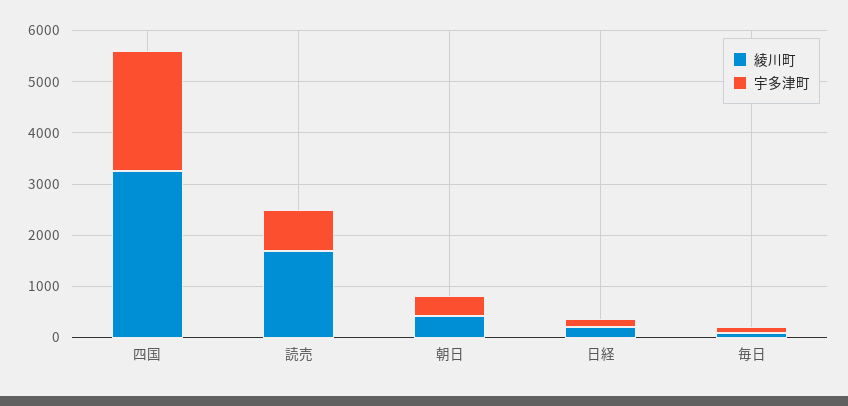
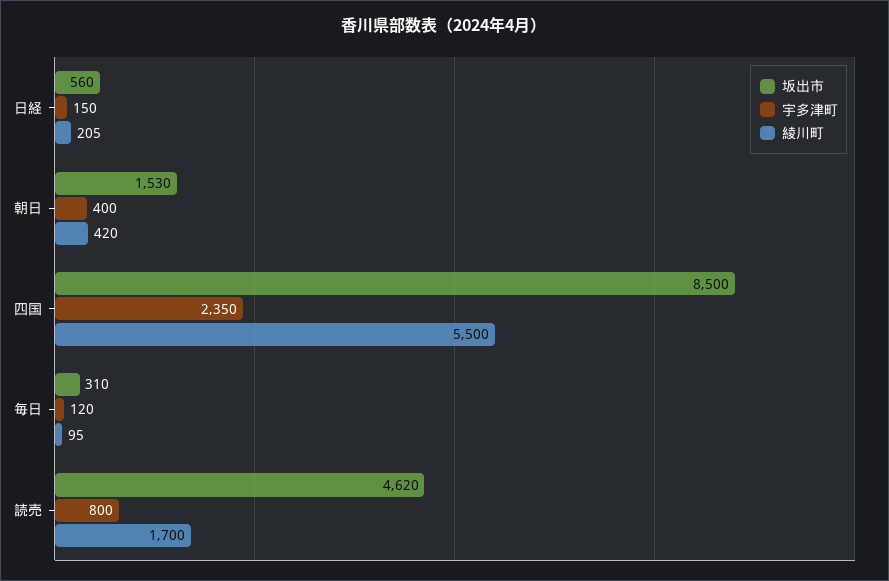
  {
    "綾川町": {
-     "四国": 3200,
+     "四国": 5500,
      "読売": 1700,
      "朝日": 420,
      "日経": 205,
      "毎日": 95
    },
    "宇多津町": {
      "四国": 2350,
      "読売": 800,
      "朝日": 400,
      "日経": 150,
      "毎日": 120
-   }
+   },
+   "坂出市": {
+     "日経": 560,
+     "朝日": 1530,
+     "四国": 8500,
+     "毎日": 310,
+     "読売": 4620
+   }
  }

